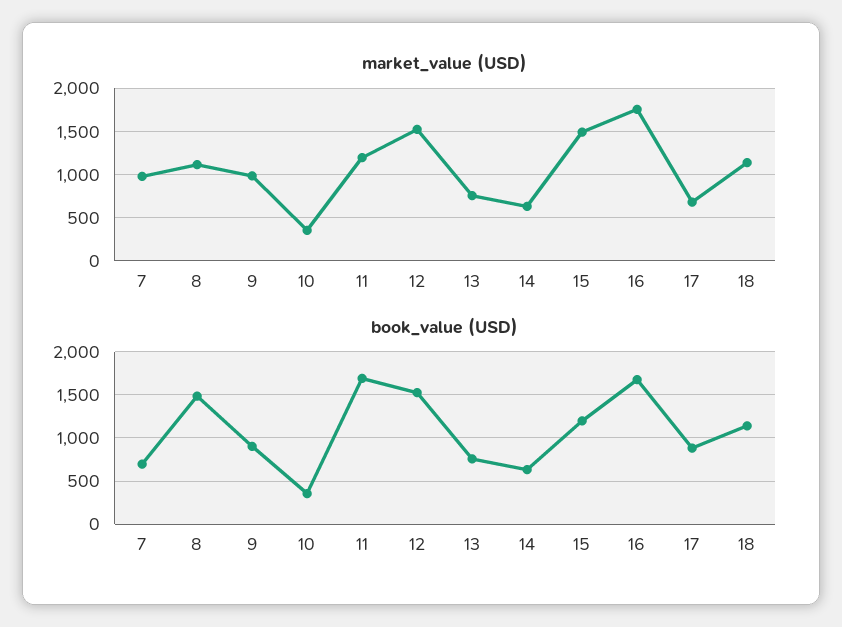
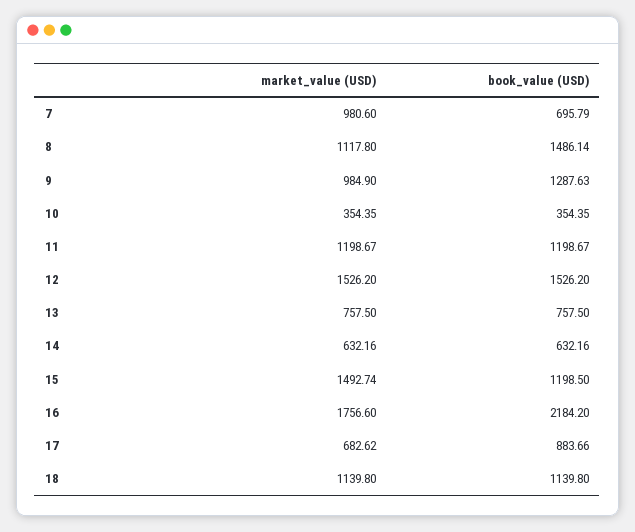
  {
    "market_value (USD)": {
      "7": 980.6,
      "8": 1117.8,
      "9": 984.9,
      "10": 354.35,
      "11": 1198.67,
      "12": 1526.2,
      "13": 757.5,
      "14": 632.16,
      "15": 1492.74,
      "16": 1756.6,
      "17": 682.62,
      "18": 1139.8
    },
    "book_value (USD)": {
      "7": 695.79,
      "8": 1486.14,
-     "9": 900,
+     "9": 1287.63,
      "10": 354.35,
-     "11": 1700,
+     "11": 1198.67,
      "12": 1526.2,
      "13": 757.5,
      "14": 632.16,
      "15": 1198.5,
-     "16": 1700,
+     "16": 2184.2,
      "17": 883.66,
      "18": 1139.8
    }
  }

